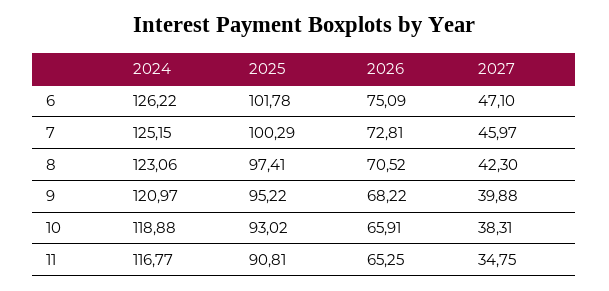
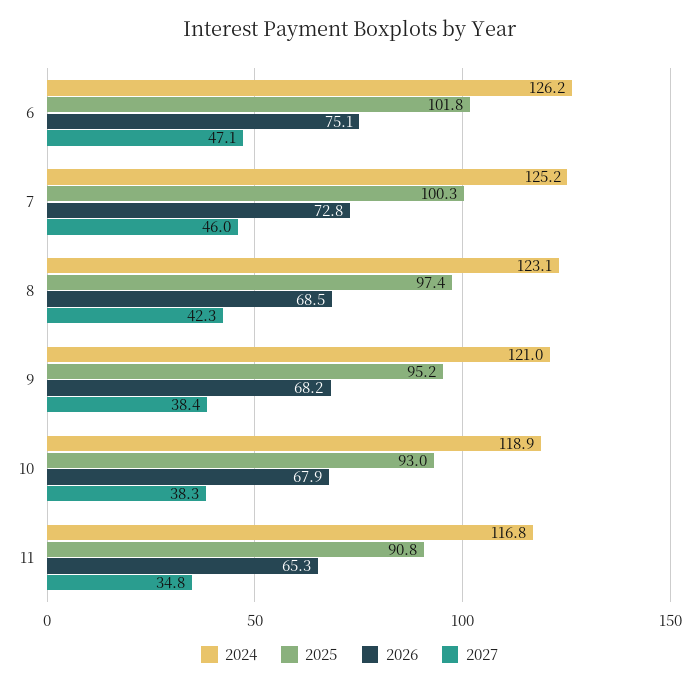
  {
    "2024": {
      "6": 126.22,
      "7": 125.15,
      "8": 123.06,
      "9": 120.97,
      "10": 118.88,
      "11": 116.77
    },
    "2025": {
      "6": 101.78,
      "7": 100.29,
      "8": 97.41,
      "9": 95.22,
      "10": 93.02,
      "11": 90.81
    },
    "2026": {
      "6": 75.09,
      "7": 72.81,
-     "8": 70.52,
+     "8": 68.5,
      "9": 68.22,
-     "10": 65.91,
+     "10": 67.9,
      "11": 65.25
    },
    "2027": {
      "6": 47.1,
      "7": 45.97,
      "8": 42.3,
-     "9": 39.88,
+     "9": 38.4,
      "10": 38.31,
      "11": 34.75
    }
  }

